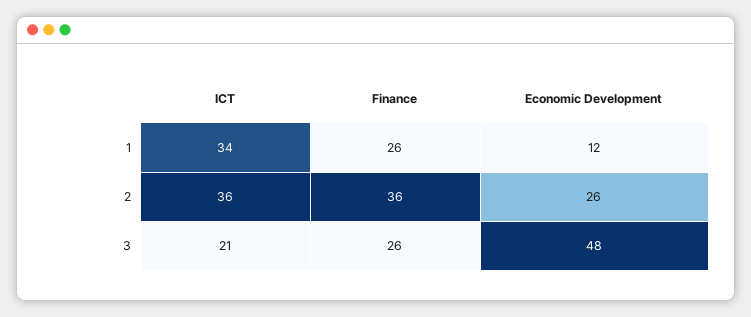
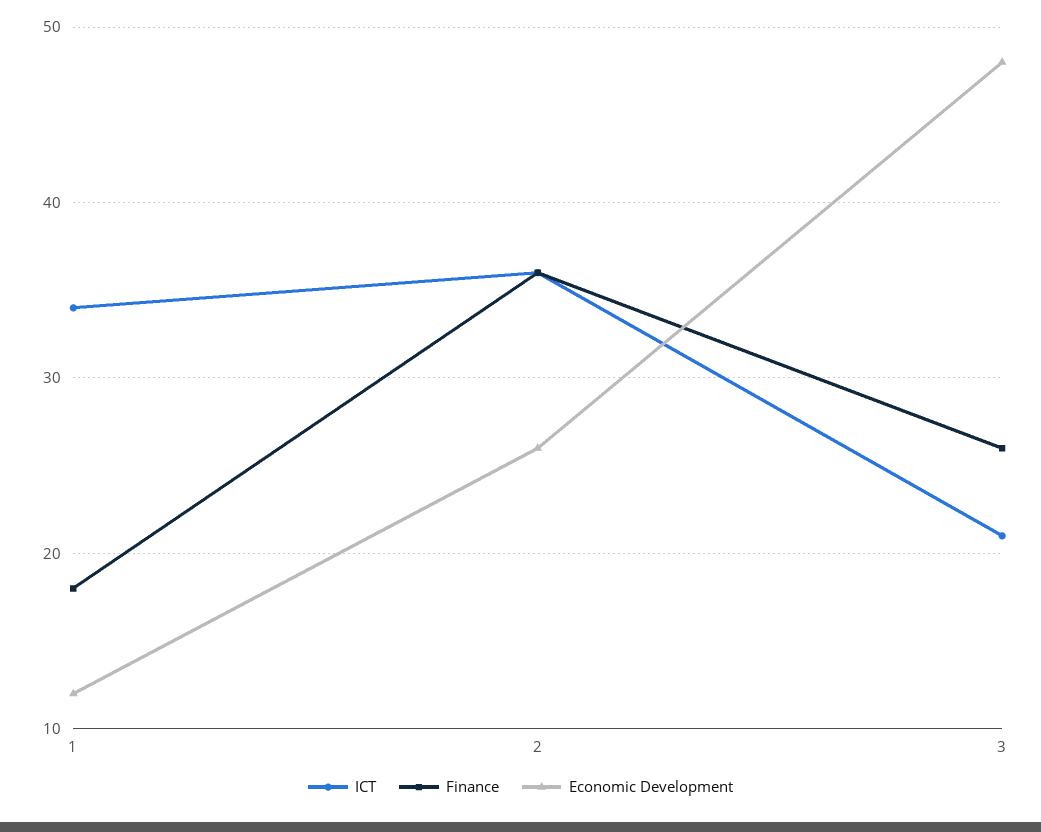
  {
    "ICT": {
      "1": 34,
      "2": 36,
      "3": 21
    },
    "Finance": {
-     "1": 26,
+     "1": 18,
      "2": 36,
      "3": 26
    },
    "Economic Development": {
      "1": 12,
      "2": 26,
      "3": 48
    }
  }

